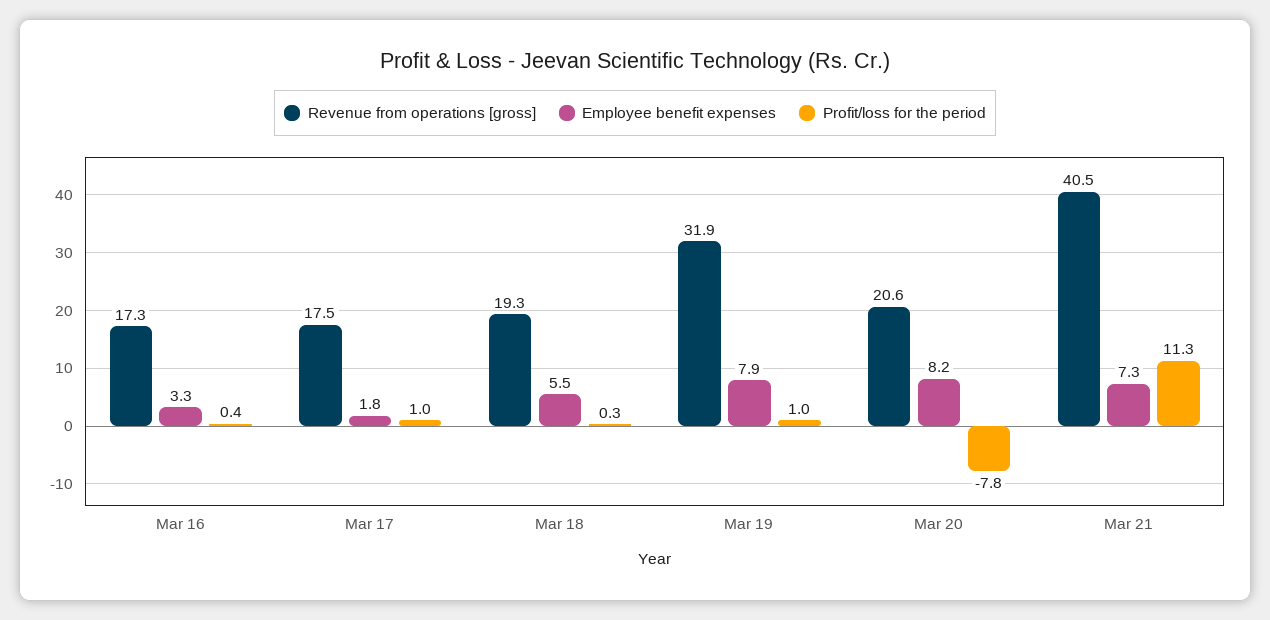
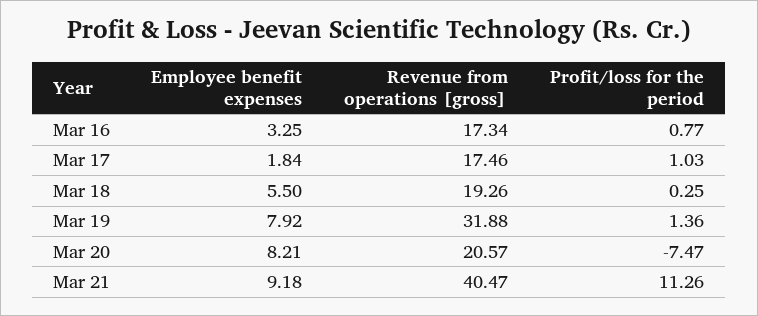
  {
    "Revenue from operations [gross]": {
      "Mar 16": 17.34,
      "Mar 17": 17.46,
      "Mar 18": 19.26,
      "Mar 19": 31.88,
      "Mar 20": 20.57,
      "Mar 21": 40.47
    },
    "Employee benefit expenses": {
      "Mar 16": 3.25,
      "Mar 17": 1.84,
      "Mar 18": 5.5,
      "Mar 19": 7.92,
      "Mar 20": 8.21,
-     "Mar 21": 7.3
+     "Mar 21": 9.18
    },
    "Profit/loss for the period": {
-     "Mar 16": 0.4,
+     "Mar 16": 0.77,
      "Mar 17": 1.03,
      "Mar 18": 0.25,
-     "Mar 19": 1,
+     "Mar 19": 1.36,
-     "Mar 20": -7.8,
+     "Mar 20": -7.47,
      "Mar 21": 11.26
    }
  }

